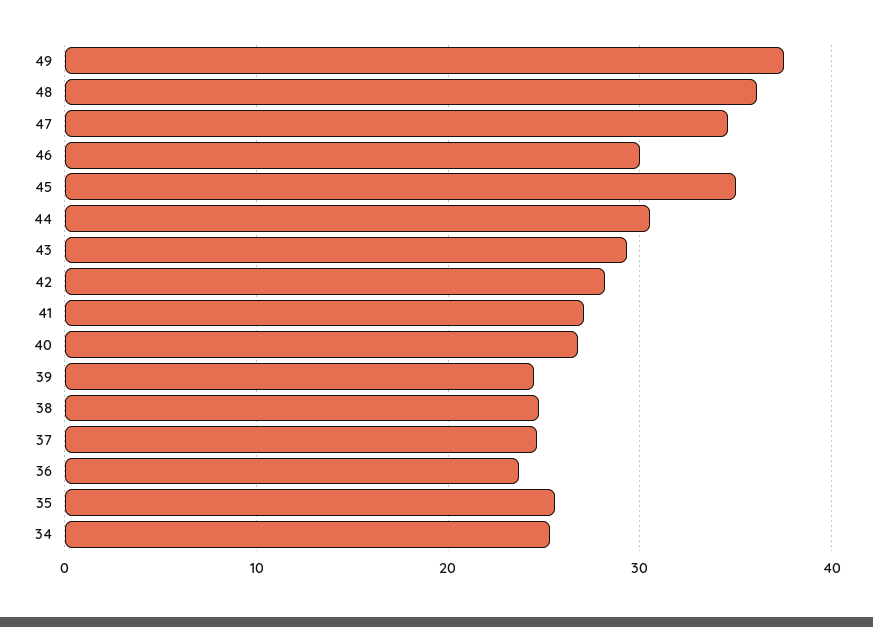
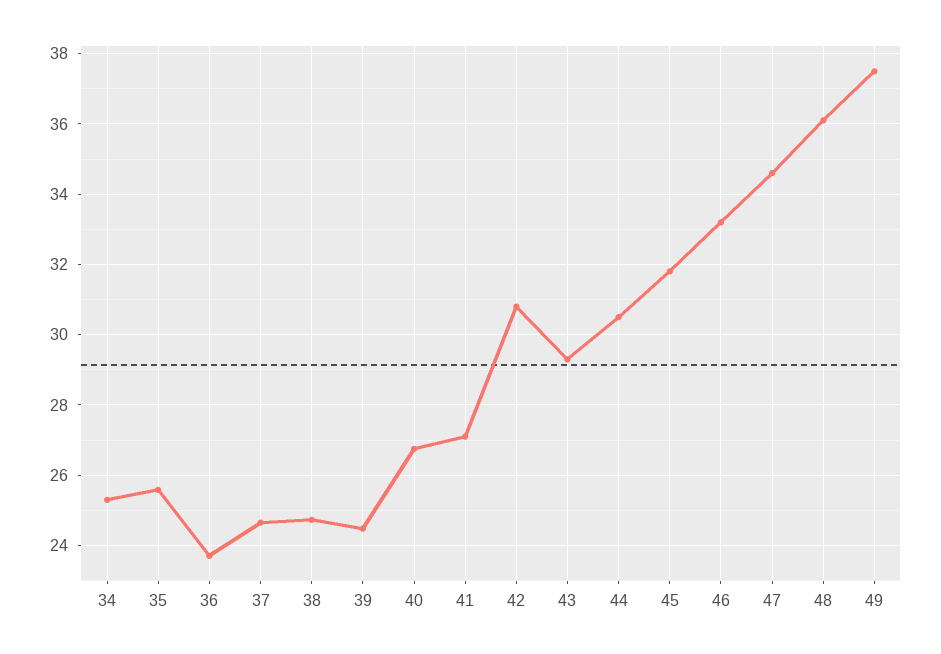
  {
    "49": 37.6,
    "48": 36.2,
    "47": 34.6,
-   "46": 30,
+   "46": 33.2,
-   "45": 35,
+   "45": 31.8,
    "44": 30.6,
    "43": 29.4,
-   "42": 28,
+   "42": 30.8,
    "41": 27.2,
    "40": 26.8,
    "39": 24.4,
    "38": 24.8,
    "37": 24.6,
    "36": 23.8,
    "35": 25.6,
    "34": 25.4
  }

